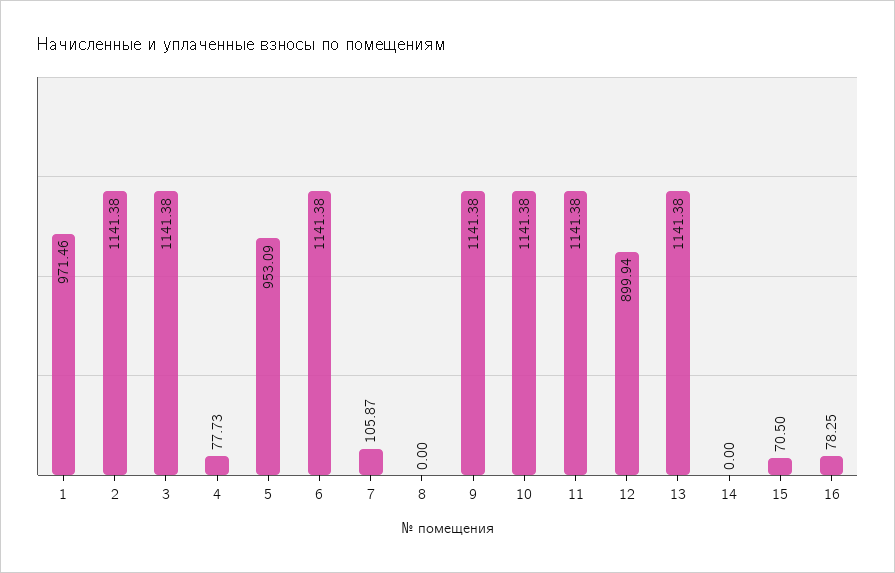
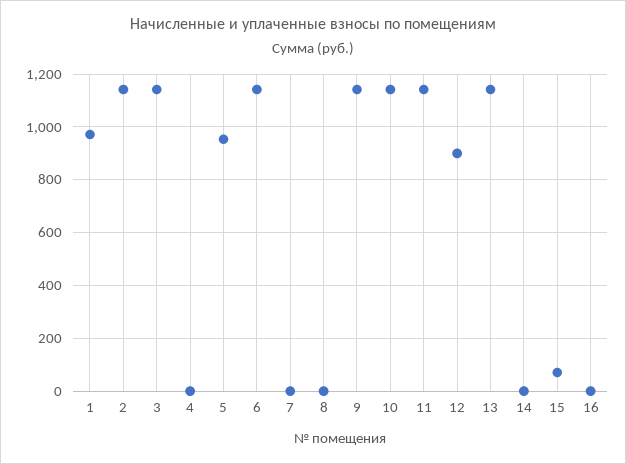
  {
    "1": 971.46,
    "2": 1141.38,
    "3": 1141.38,
-   "4": 77.73,
+   "4": 0,
    "5": 953.09,
    "6": 1141.38,
-   "7": 105.87,
+   "7": 0,
    "8": 0,
    "9": 1141.38,
    "10": 1141.38,
    "11": 1141.38,
    "12": 899.94,
    "13": 1141.38,
    "14": 0,
    "15": 70.5,
-   "16": 78.25
+   "16": 0
  }

